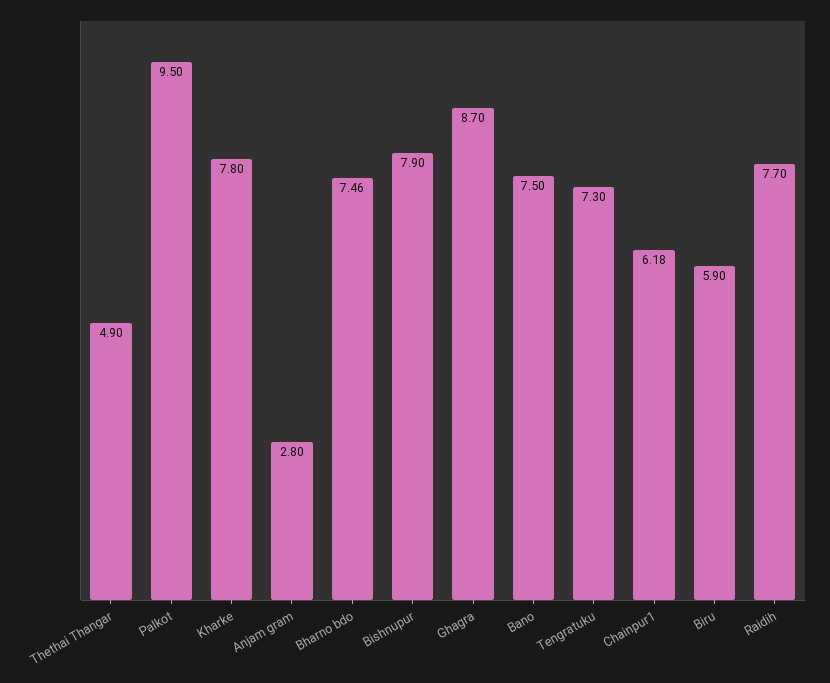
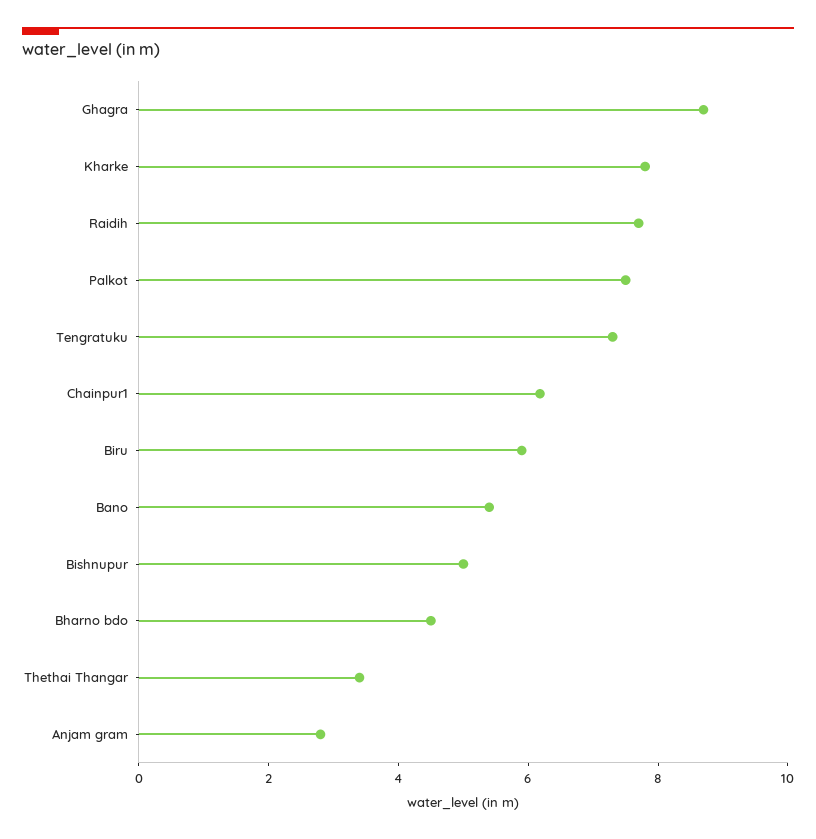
  {
-   "Thethai Thangar": 4.9,
+   "Thethai Thangar": 3.5,
-   "Palkot": 9.5,
+   "Palkot": 7.5,
    "Kharke": 7.8,
    "Anjam gram": 2.8,
-   "Bharno bdo": 7.46,
+   "Bharno bdo": 4.5,
-   "Bishnupur": 7.9,
+   "Bishnupur": 5,
    "Ghagra": 8.7,
-   "Bano": 7.5,
+   "Bano": 5.5,
    "Tengratuku": 7.3,
    "Chainpur1": 6.18,
    "Biru": 5.9,
    "Raidih": 7.7
  }

